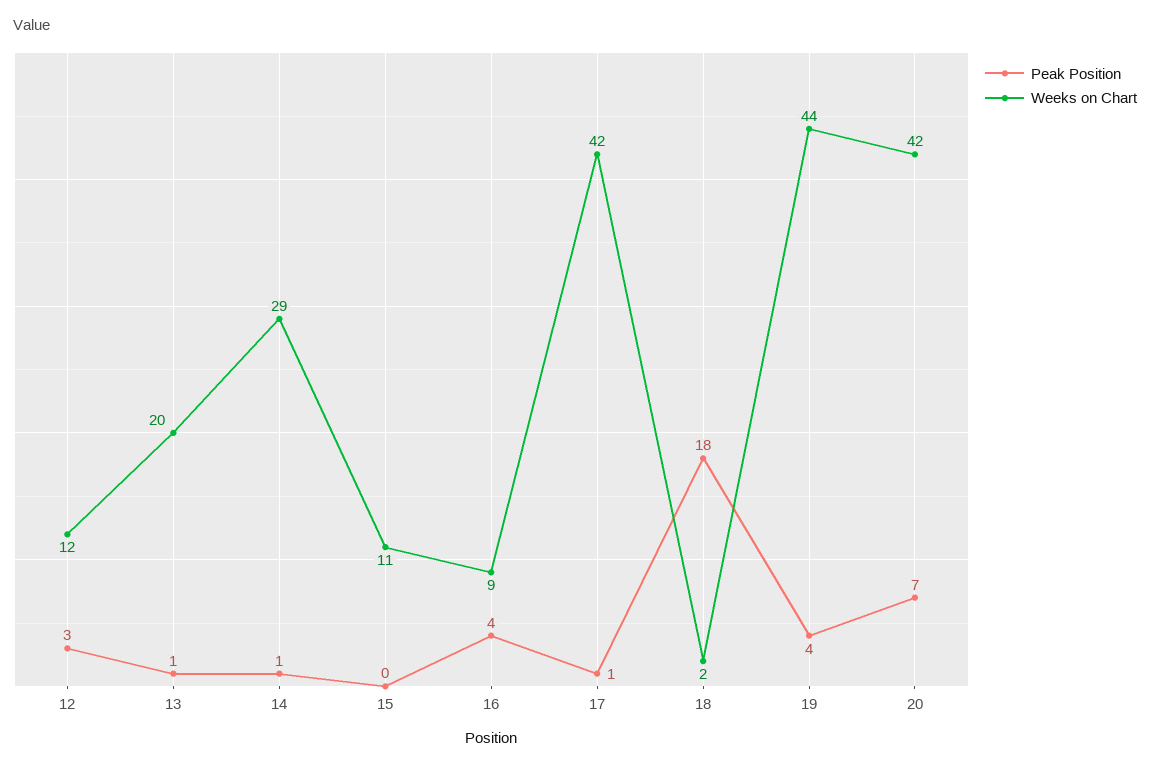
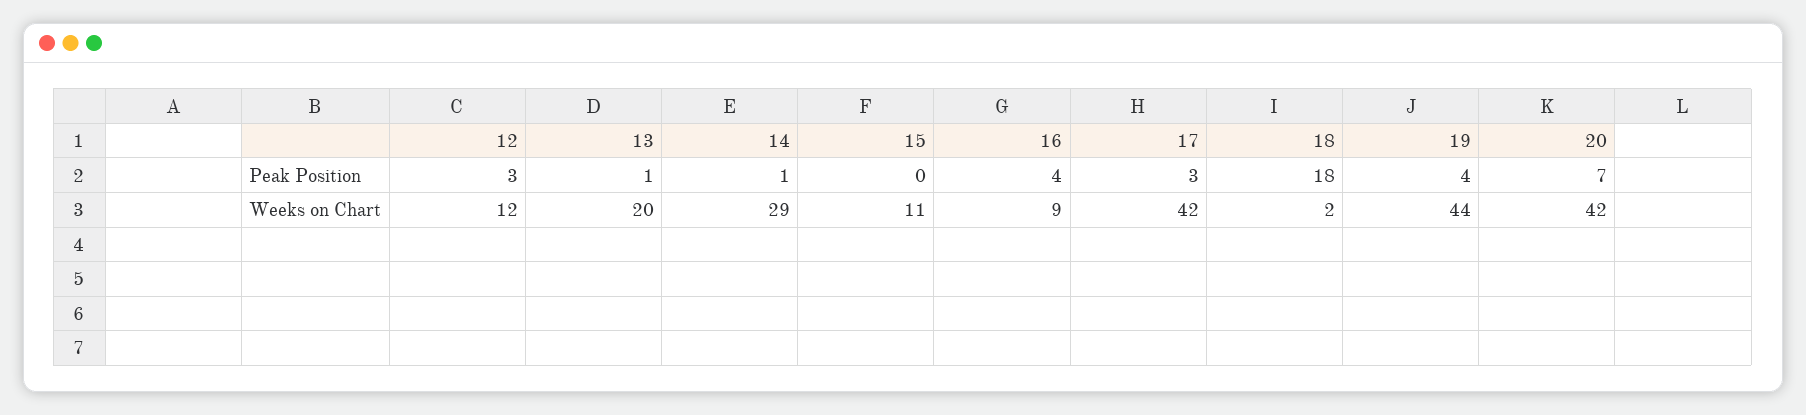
  {
    "Peak Position": {
      "12": 3,
      "13": 1,
      "14": 1,
      "15": 0,
      "16": 4,
-     "17": 1,
+     "17": 3,
      "18": 18,
      "19": 4,
      "20": 7
    },
    "Weeks on Chart": {
      "12": 12,
      "13": 20,
      "14": 29,
      "15": 11,
      "16": 9,
      "17": 42,
      "18": 2,
      "19": 44,
      "20": 42
    }
  }

